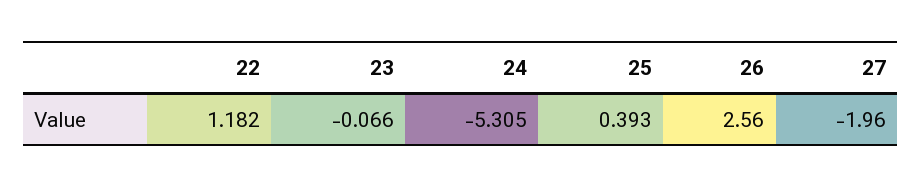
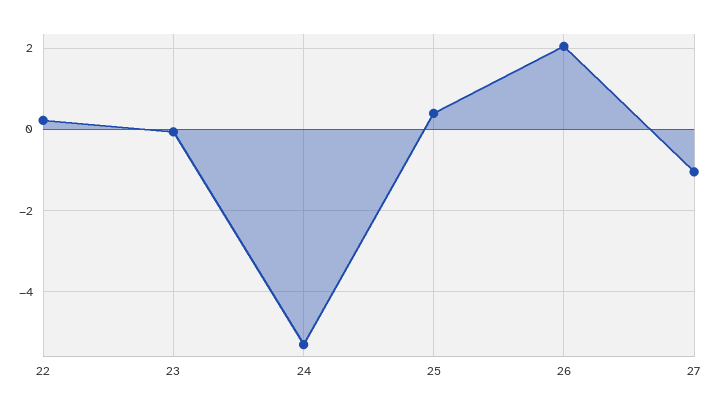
  {
-   "22": 1.182,
+   "22": 0.2,
    "23": -0.066,
    "24": -5.305,
    "25": 0.393,
-   "26": 2.56,
+   "26": 2,
-   "27": -1.96
+   "27": -1
  }

